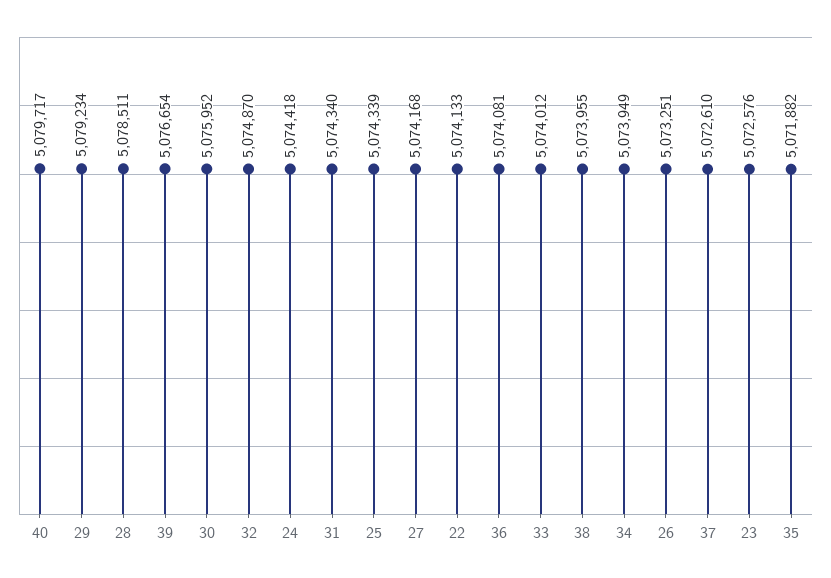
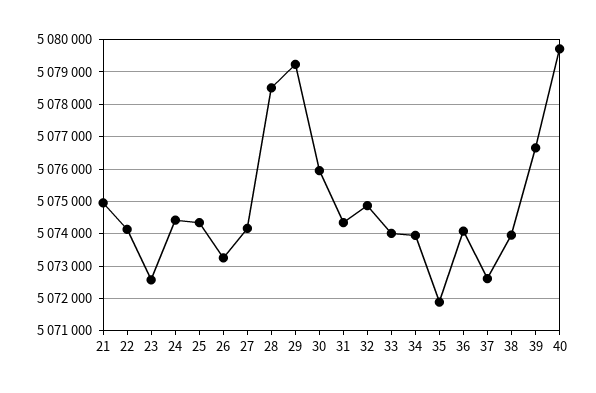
  {
    "40": 5079717,
    "29": 5079234,
    "28": 5078511,
    "39": 5076654,
    "30": 5075952,
    "32": 5074870,
    "24": 5074418,
    "31": 5074340,
    "25": 5074339,
    "27": 5074168,
    "22": 5074133,
    "36": 5074081,
    "33": 5074012,
    "38": 5073955,
    "34": 5073949,
    "26": 5073251,
    "37": 5072610,
    "23": 5072576,
-   "35": 5071882
+   "35": 5071882,
+   "21": 5075000
  }

